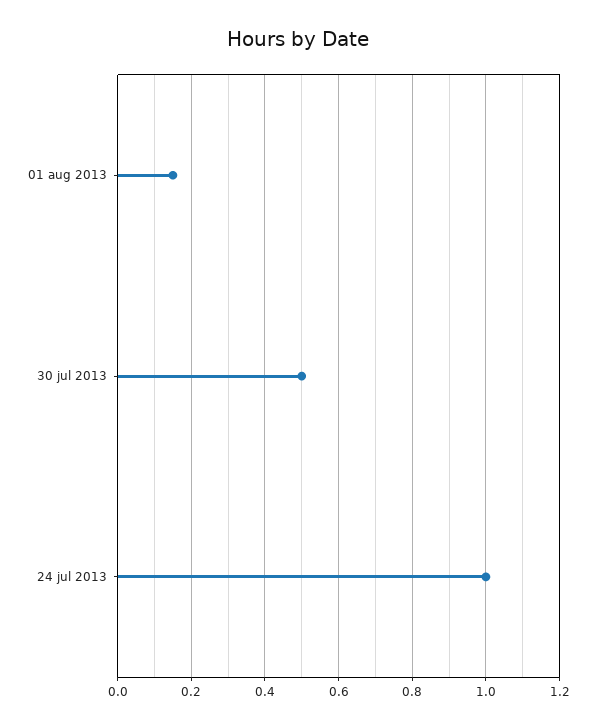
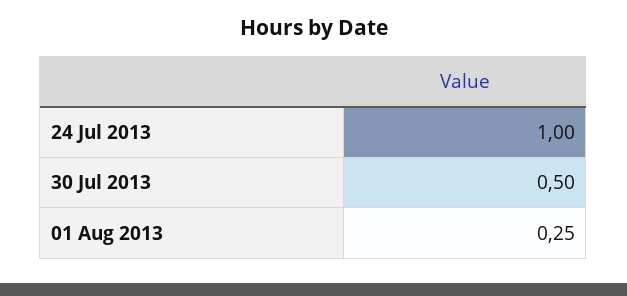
  {
-   "01 aug 2013": 0.15,
+   "01 aug 2013": 0.25,
    "30 jul 2013": 0.5,
    "24 jul 2013": 1
  }

